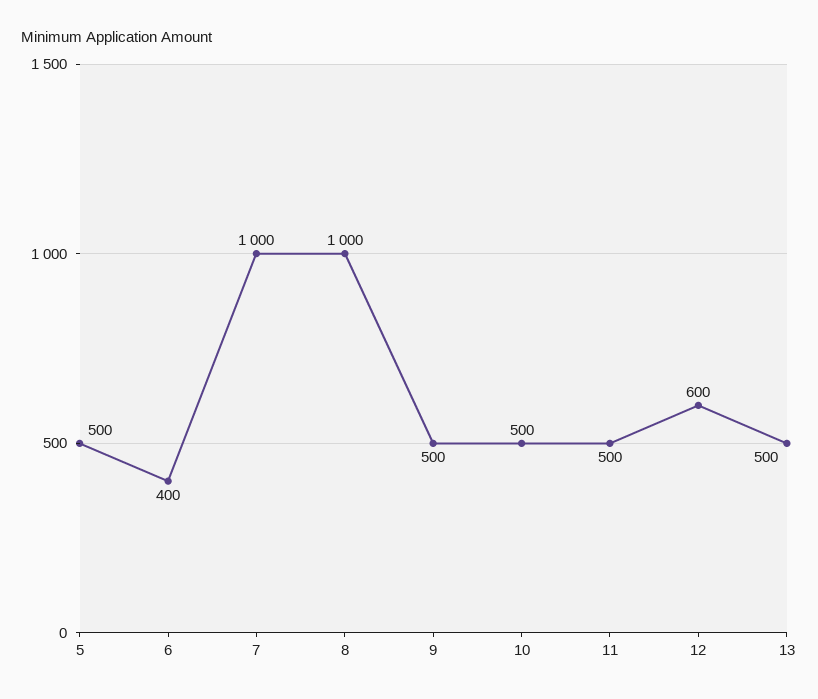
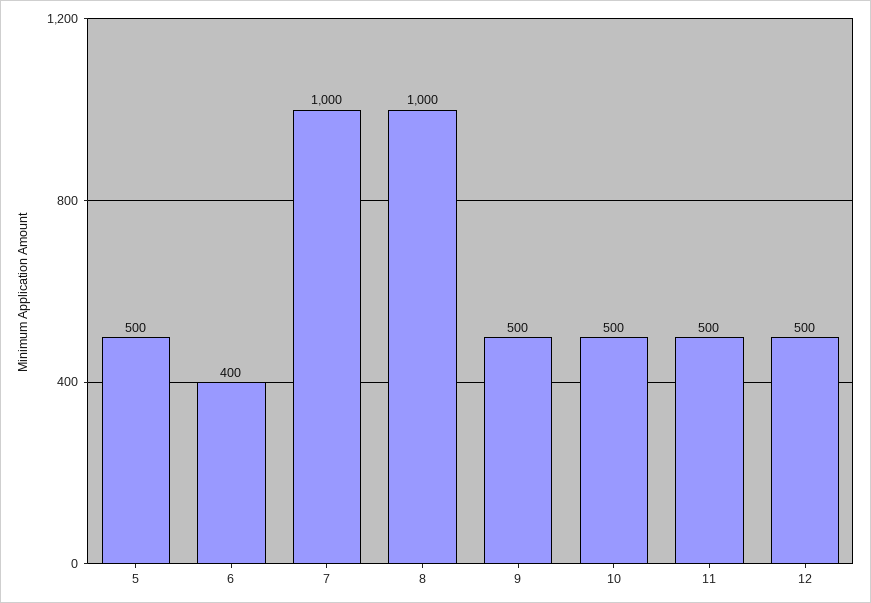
  {
    "5": 500,
    "6": 400,
    "7": 1000,
    "8": 1000,
    "9": 500,
    "10": 500,
    "11": 500,
-   "12": 600,
+   "12": 500
-   "13": 500
  }

